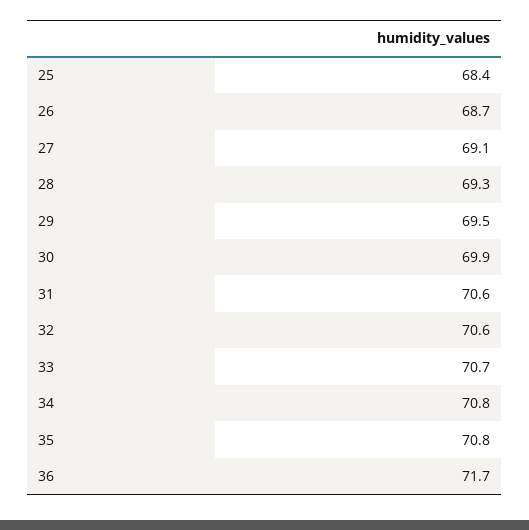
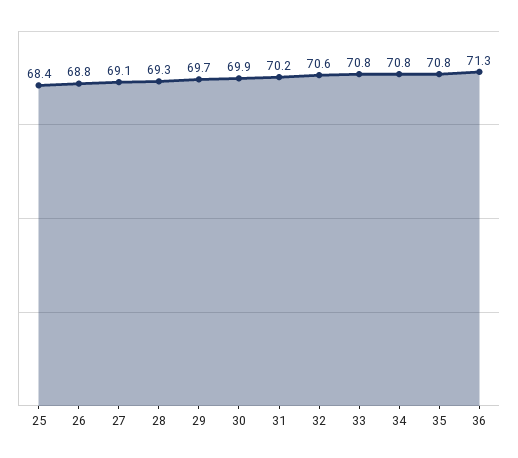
  {
    "25": 68.4,
-   "26": 68.7,
+   "26": 68.8,
    "27": 69.1,
    "28": 69.3,
-   "29": 69.5,
+   "29": 69.7,
    "30": 69.9,
-   "31": 70.6,
+   "31": 70.2,
    "32": 70.6,
-   "33": 70.7,
+   "33": 70.8,
    "34": 70.8,
    "35": 70.8,
-   "36": 71.7
+   "36": 71.3
  }

